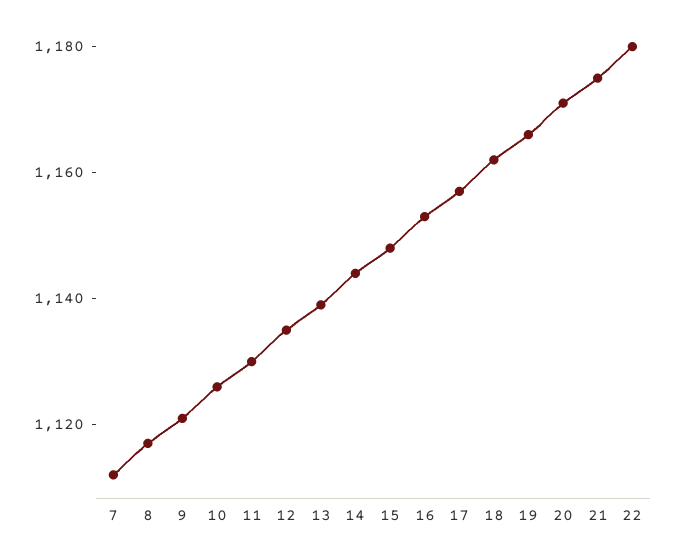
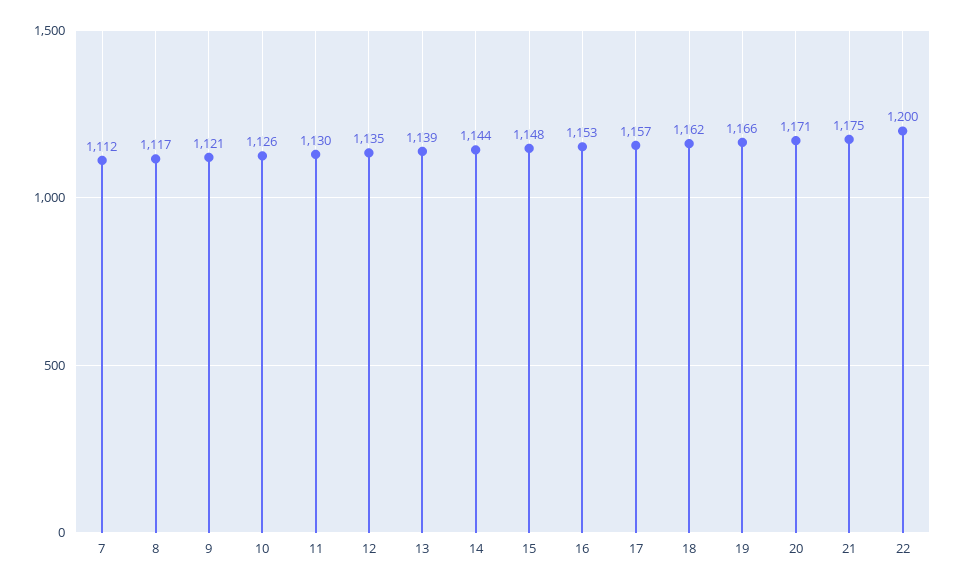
  {
    "7": 1112,
    "8": 1117,
    "9": 1121,
    "10": 1126,
    "11": 1130,
    "12": 1135,
    "13": 1139,
    "14": 1144,
    "15": 1148,
    "16": 1153,
    "17": 1157,
    "18": 1162,
    "19": 1166,
    "20": 1171,
    "21": 1175,
-   "22": 1180
+   "22": 1200
  }

